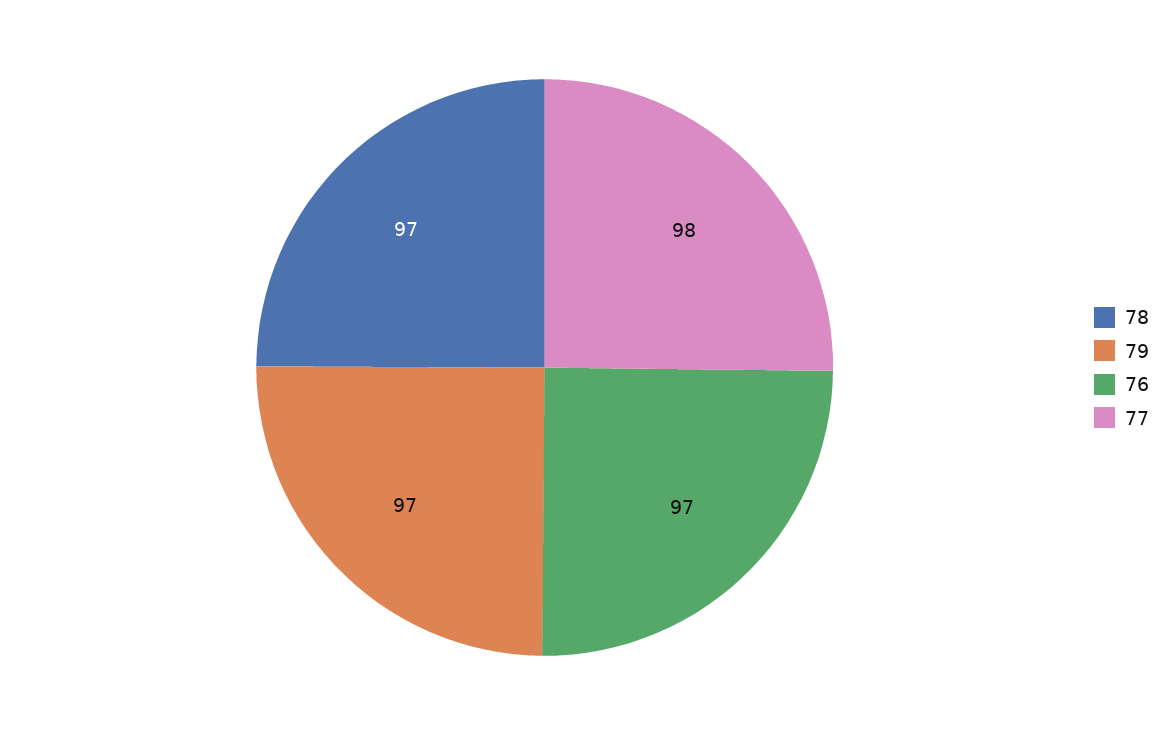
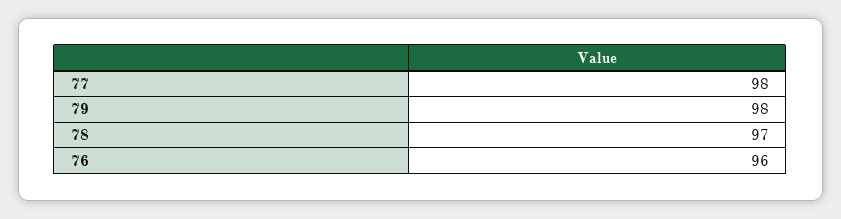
  {
    "78": 97,
-   "79": 97,
+   "79": 98,
-   "76": 97,
+   "76": 96,
    "77": 98
  }

